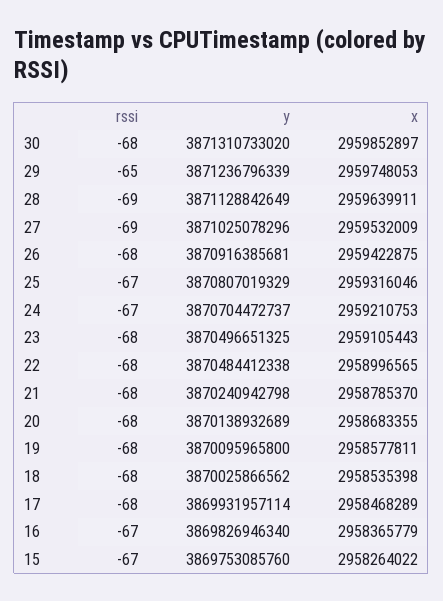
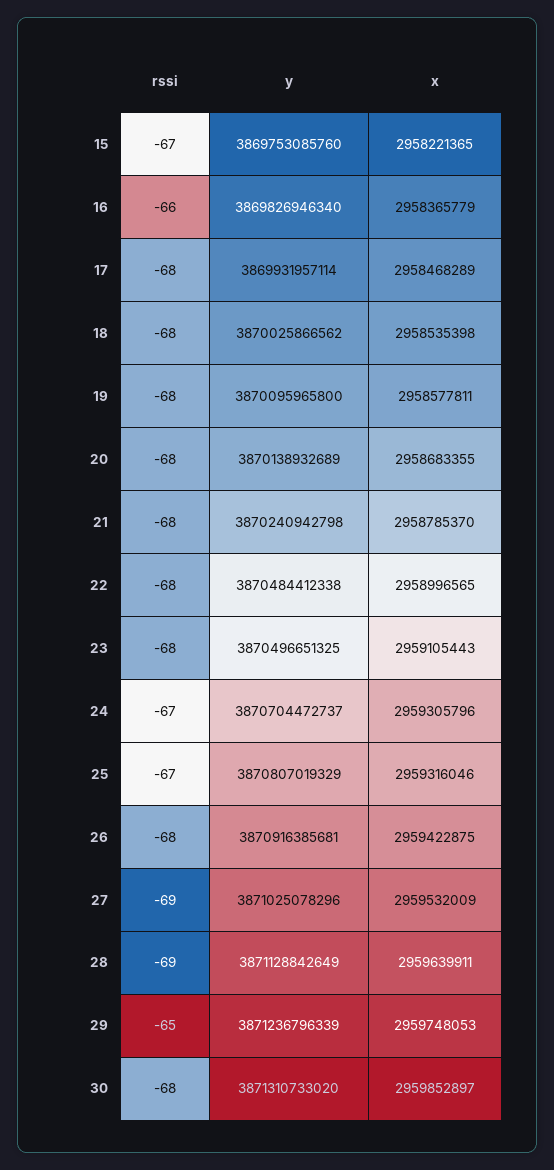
  {
    "rssi": {
      "30": -68,
      "29": -65,
      "28": -69,
      "27": -69,
      "26": -68,
      "25": -67,
      "24": -67,
      "23": -68,
      "22": -68,
      "21": -68,
      "20": -68,
      "19": -68,
      "18": -68,
      "17": -68,
-     "16": -67,
+     "16": -66,
      "15": -67
    },
    "y": {
      "30": 3871310733020,
      "29": 3871236796339,
      "28": 3871128842649,
      "27": 3871025078296,
      "26": 3870916385681,
      "25": 3870807019329,
      "24": 3870704472737,
      "23": 3870496651325,
      "22": 3870484412338,
      "21": 3870240942798,
      "20": 3870138932689,
      "19": 3870095965800,
      "18": 3870025866562,
      "17": 3869931957114,
      "16": 3869826946340,
      "15": 3869753085760
    },
    "x": {
      "30": 2959852897,
      "29": 2959748053,
      "28": 2959639911,
      "27": 2959532009,
      "26": 2959422875,
      "25": 2959316046,
-     "24": 2959210753,
+     "24": 2959305796,
      "23": 2959105443,
      "22": 2958996565,
      "21": 2958785370,
      "20": 2958683355,
      "19": 2958577811,
      "18": 2958535398,
      "17": 2958468289,
      "16": 2958365779,
-     "15": 2958264022
+     "15": 2958221365
    }
  }

